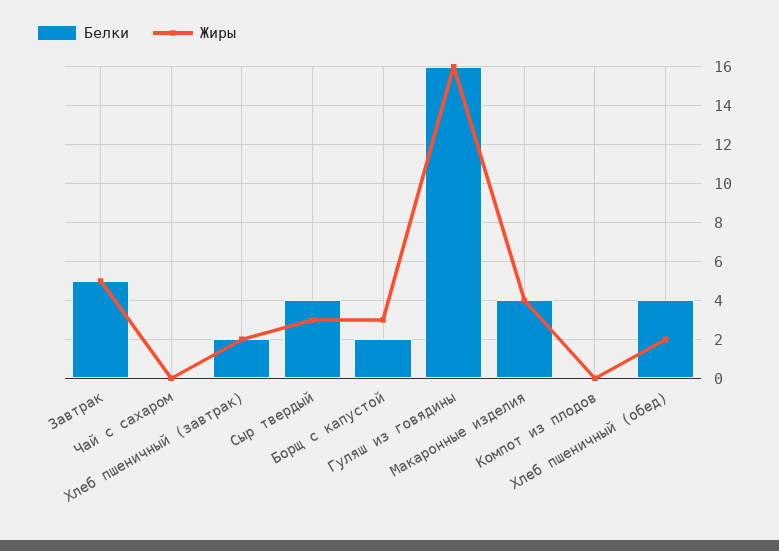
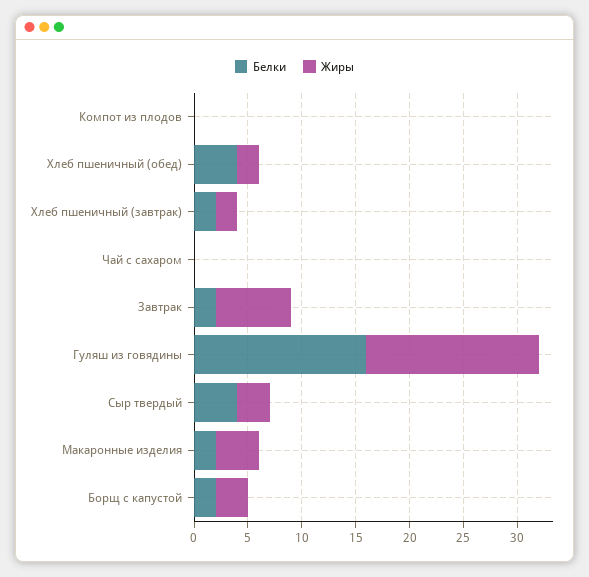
  {
    "Белки": {
-     "Завтрак": 5,
+     "Завтрак": 2,
      "Чай с сахаром": 0,
      "Хлеб пшеничный (завтрак)": 2,
      "Сыр твердый": 4,
      "Борщ с капустой": 2,
      "Гуляш из говядины": 16,
-     "Макаронные изделия": 4,
+     "Макаронные изделия": 2,
      "Компот из плодов": 0,
      "Хлеб пшеничный (обед)": 4
    },
    "Жиры": {
-     "Завтрак": 5,
+     "Завтрак": 7,
      "Чай с сахаром": 0,
      "Хлеб пшеничный (завтрак)": 2,
      "Сыр твердый": 3,
      "Борщ с капустой": 3,
      "Гуляш из говядины": 16,
      "Макаронные изделия": 4,
      "Компот из плодов": 0,
      "Хлеб пшеничный (обед)": 2
    }
  }

